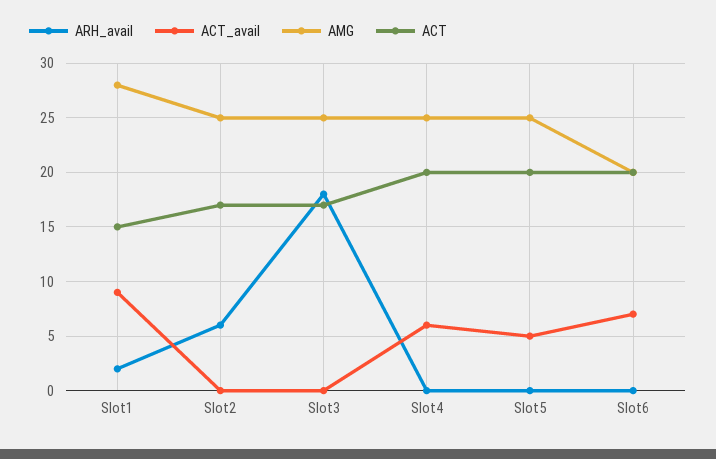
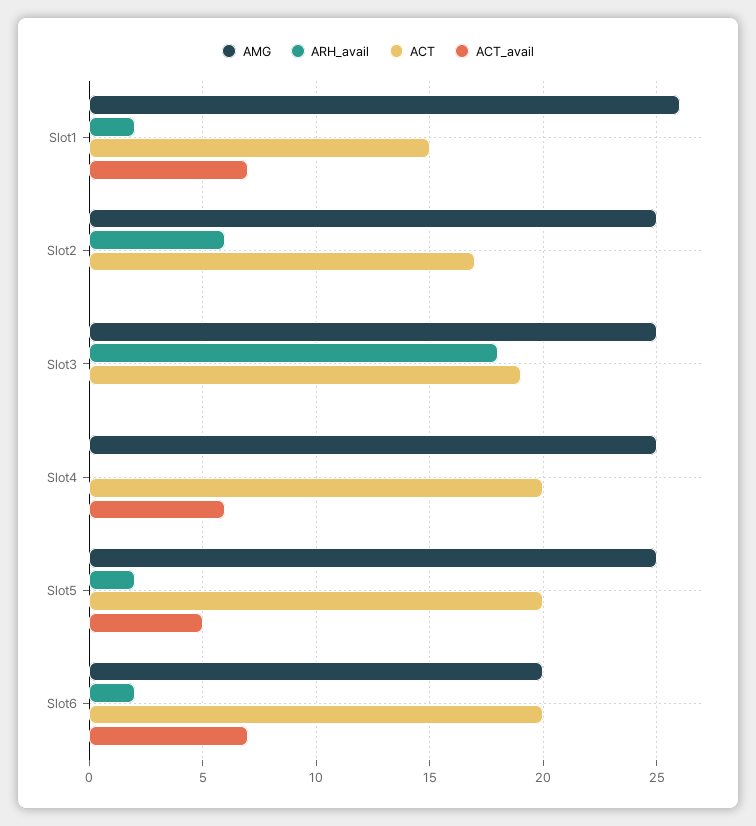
  {
    "ARH_avail": {
      "Slot1": 2,
      "Slot2": 6,
      "Slot3": 18,
      "Slot4": 0,
-     "Slot5": 0,
+     "Slot5": 2,
-     "Slot6": 0
+     "Slot6": 2
    },
    "ACT_avail": {
-     "Slot1": 9,
+     "Slot1": 7,
      "Slot2": 0,
      "Slot3": 0,
      "Slot4": 6,
      "Slot5": 5,
      "Slot6": 7
    },
    "AMG": {
-     "Slot1": 28,
+     "Slot1": 26,
      "Slot2": 25,
      "Slot3": 25,
      "Slot4": 25,
      "Slot5": 25,
      "Slot6": 20
    },
    "ACT": {
      "Slot1": 15,
      "Slot2": 17,
-     "Slot3": 17,
+     "Slot3": 19,
      "Slot4": 20,
      "Slot5": 20,
      "Slot6": 20
    }
  }

